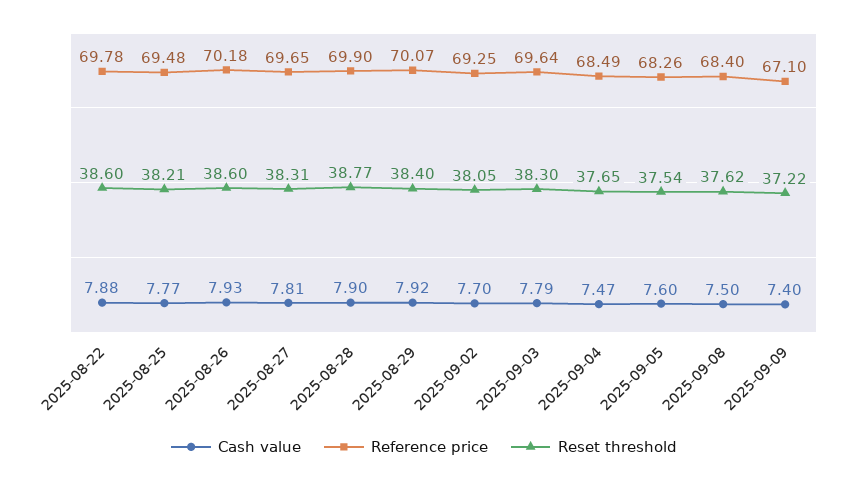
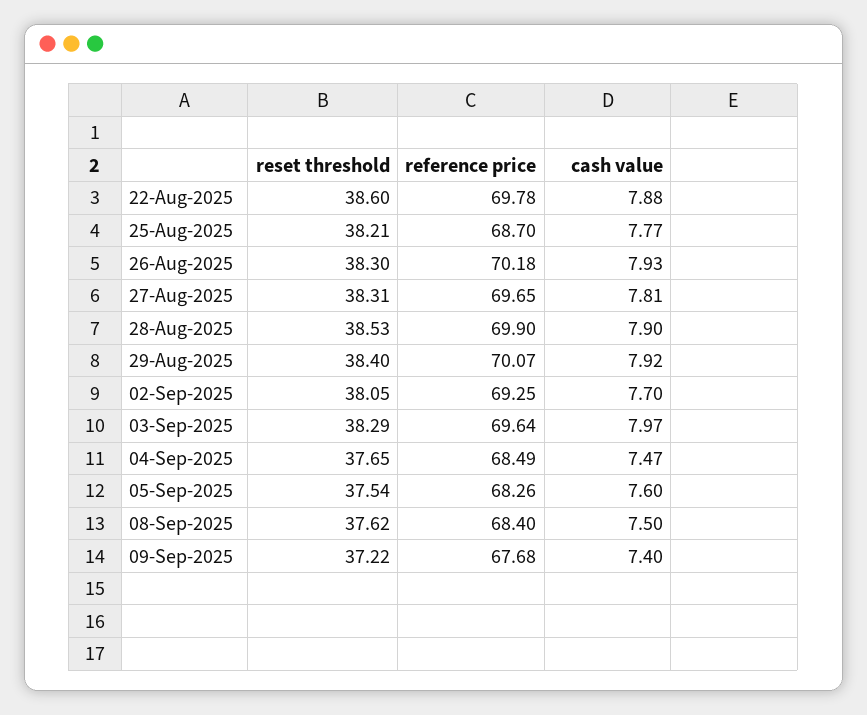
  {
    "Cash value": {
      "2025-08-22": 7.88,
      "2025-08-25": 7.77,
      "2025-08-26": 7.93,
      "2025-08-27": 7.81,
      "2025-08-28": 7.9,
      "2025-08-29": 7.92,
      "2025-09-02": 7.7,
-     "2025-09-03": 7.79,
+     "2025-09-03": 7.97,
      "2025-09-04": 7.47,
      "2025-09-05": 7.6,
      "2025-09-08": 7.5,
      "2025-09-09": 7.4
    },
    "Reference price": {
      "2025-08-22": 69.78,
-     "2025-08-25": 69.48,
+     "2025-08-25": 68.7,
      "2025-08-26": 70.18,
      "2025-08-27": 69.65,
      "2025-08-28": 69.9,
      "2025-08-29": 70.07,
      "2025-09-02": 69.25,
      "2025-09-03": 69.64,
      "2025-09-04": 68.49,
      "2025-09-05": 68.26,
      "2025-09-08": 68.4,
-     "2025-09-09": 67.1
+     "2025-09-09": 67.68
    },
    "Reset threshold": {
      "2025-08-22": 38.6,
      "2025-08-25": 38.21,
-     "2025-08-26": 38.6,
+     "2025-08-26": 38.3,
      "2025-08-27": 38.31,
-     "2025-08-28": 38.77,
+     "2025-08-28": 38.53,
      "2025-08-29": 38.4,
      "2025-09-02": 38.05,
-     "2025-09-03": 38.3,
+     "2025-09-03": 38.29,
      "2025-09-04": 37.65,
      "2025-09-05": 37.54,
      "2025-09-08": 37.62,
      "2025-09-09": 37.22
    }
  }

